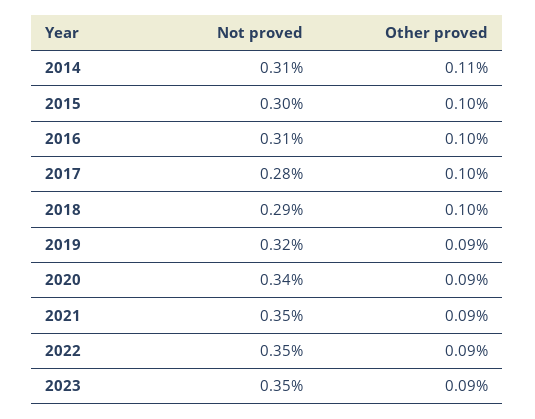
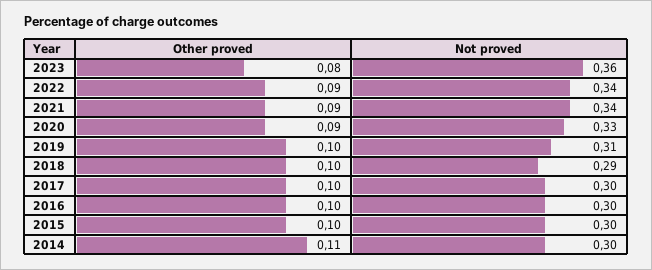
  {
    "Not proved": {
-     "2014": 0.31,
+     "2014": 0.3,
      "2015": 0.3,
-     "2016": 0.31,
+     "2016": 0.3,
-     "2017": 0.28,
+     "2017": 0.3,
      "2018": 0.29,
-     "2019": 0.32,
+     "2019": 0.31,
-     "2020": 0.34,
+     "2020": 0.33,
-     "2021": 0.35,
+     "2021": 0.34,
-     "2022": 0.35,
+     "2022": 0.34,
-     "2023": 0.35
+     "2023": 0.36
    },
    "Other proved": {
      "2014": 0.11,
      "2015": 0.1,
      "2016": 0.1,
      "2017": 0.1,
      "2018": 0.1,
-     "2019": 0.09,
+     "2019": 0.1,
      "2020": 0.09,
      "2021": 0.09,
      "2022": 0.09,
-     "2023": 0.09
+     "2023": 0.08
    }
  }

